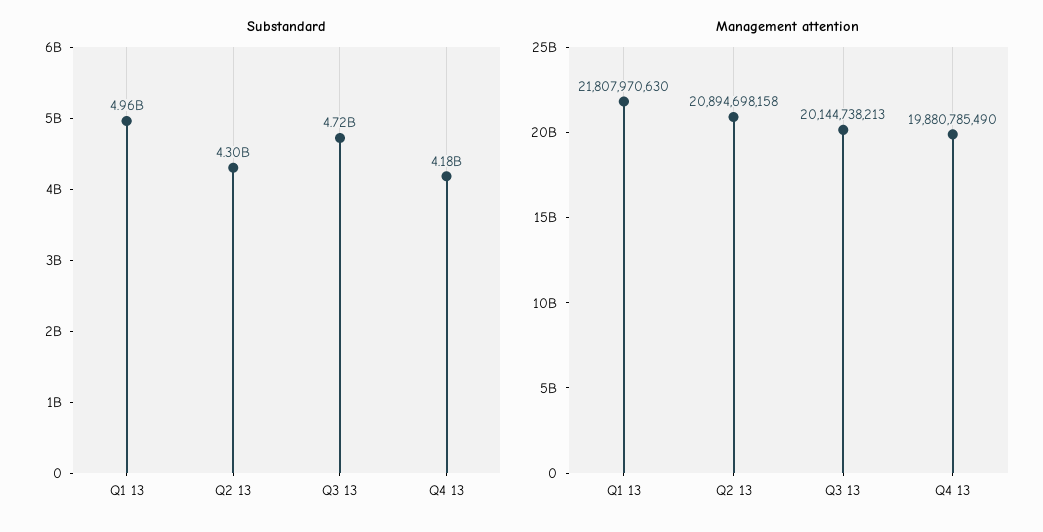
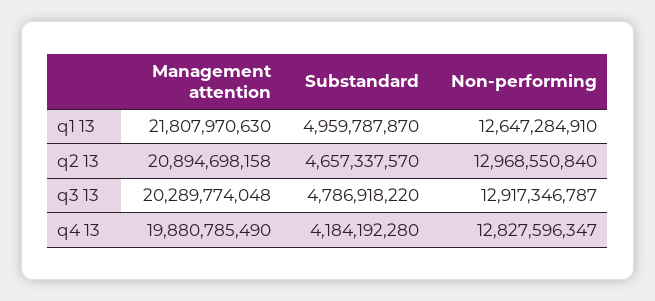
  {
    "Substandard": {
      "Q1 13": 4959787870,
-     "Q2 13": 4300000000,
+     "Q2 13": 4657337570,
-     "Q3 13": 4720000000,
+     "Q3 13": 4786918220,
      "Q4 13": 4184192280
    },
    "Management attention": {
      "Q1 13": 21807970630,
      "Q2 13": 20894698158,
-     "Q3 13": 20144738213,
+     "Q3 13": 20289774048,
      "Q4 13": 19880785490
-   }
+   },
+   "Non-performing": {
+     "Q1 13": 12647284910,
+     "Q2 13": 12968550840,
+     "Q3 13": 12917346787,
+     "Q4 13": 12827596347
+   }
  }

